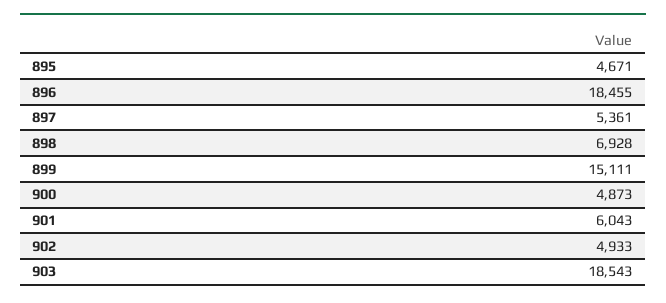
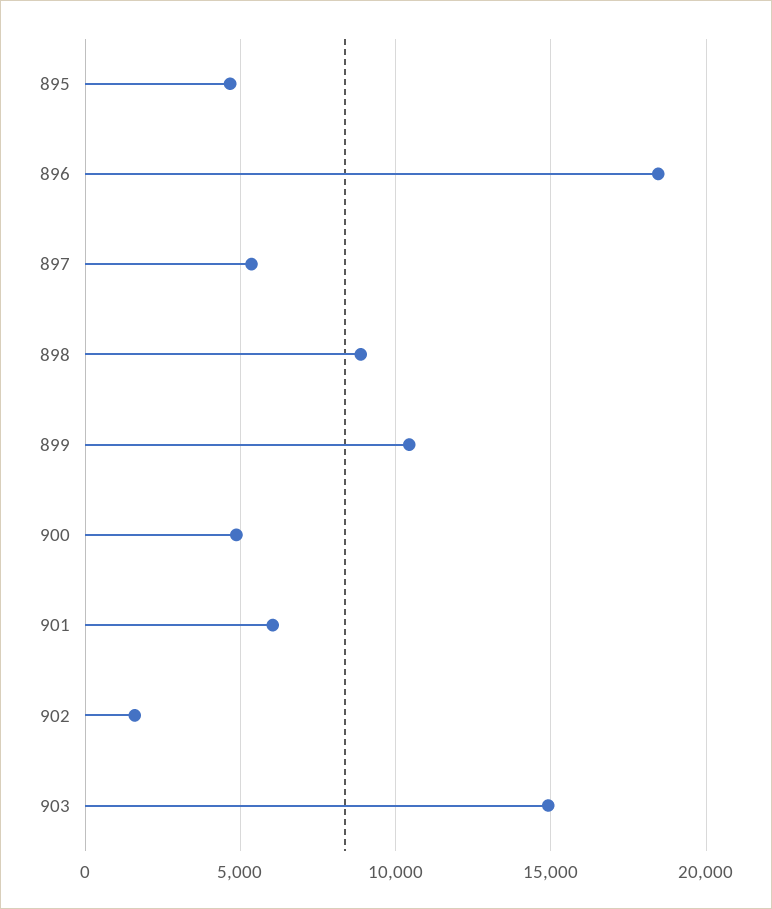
  {
    "895": 4671,
    "896": 18455,
    "897": 5361,
-   "898": 6928,
+   "898": 9000,
-   "899": 15111,
+   "899": 10500,
    "900": 4873,
    "901": 6043,
-   "902": 4933,
+   "902": 1500,
-   "903": 18543
+   "903": 15000
  }

